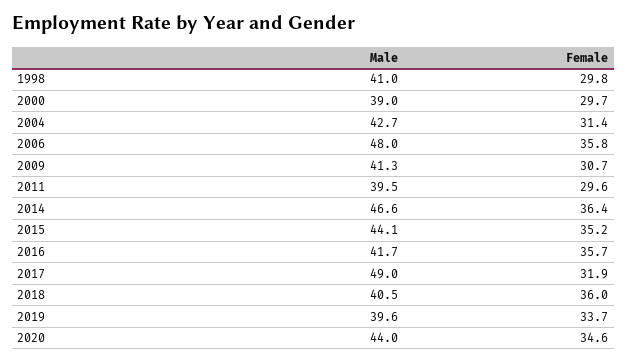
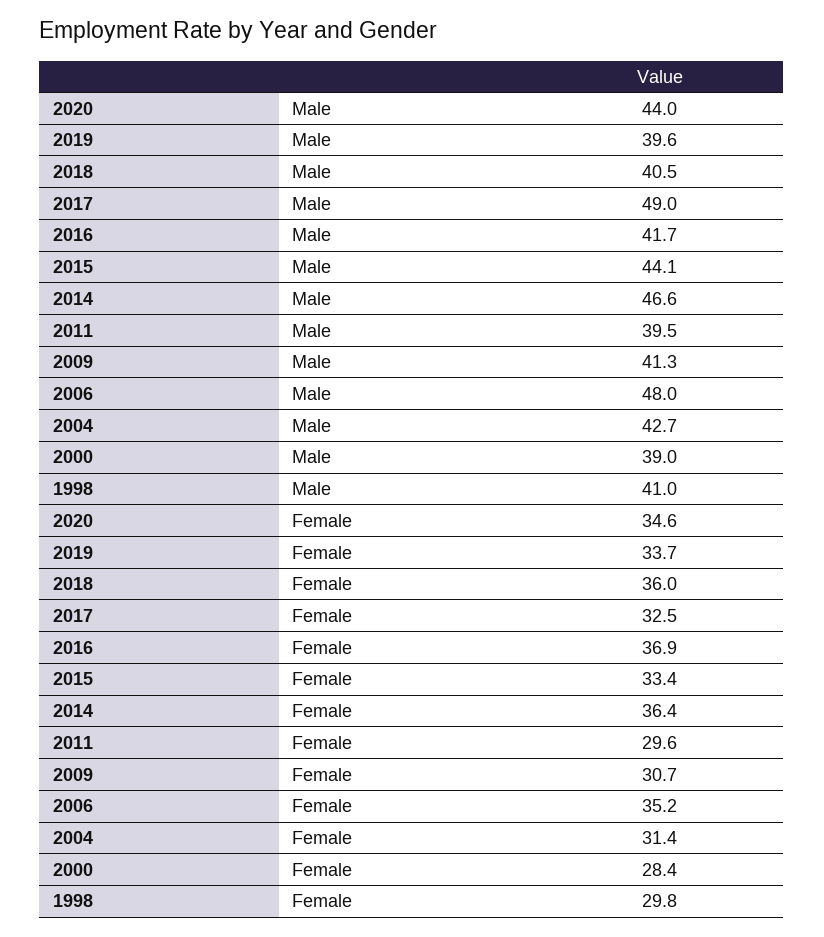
  {
    "Male": {
      "1998": 41,
      "2000": 39,
      "2004": 42.7,
      "2006": 48,
      "2009": 41.3,
      "2011": 39.5,
      "2014": 46.6,
      "2015": 44.1,
      "2016": 41.7,
      "2017": 49,
      "2018": 40.5,
      "2019": 39.6,
      "2020": 44
    },
    "Female": {
      "1998": 29.8,
-     "2000": 29.7,
+     "2000": 28.4,
      "2004": 31.4,
-     "2006": 35.8,
+     "2006": 35.2,
      "2009": 30.7,
      "2011": 29.6,
      "2014": 36.4,
-     "2015": 35.2,
+     "2015": 33.4,
-     "2016": 35.7,
+     "2016": 36.9,
-     "2017": 31.9,
+     "2017": 32.5,
      "2018": 36,
      "2019": 33.7,
      "2020": 34.6
    }
  }

